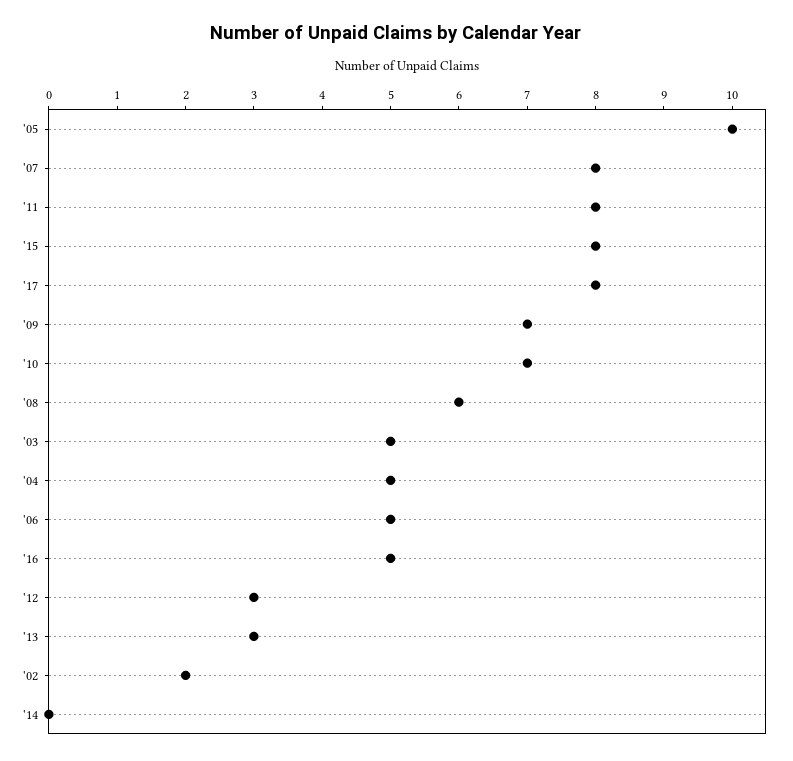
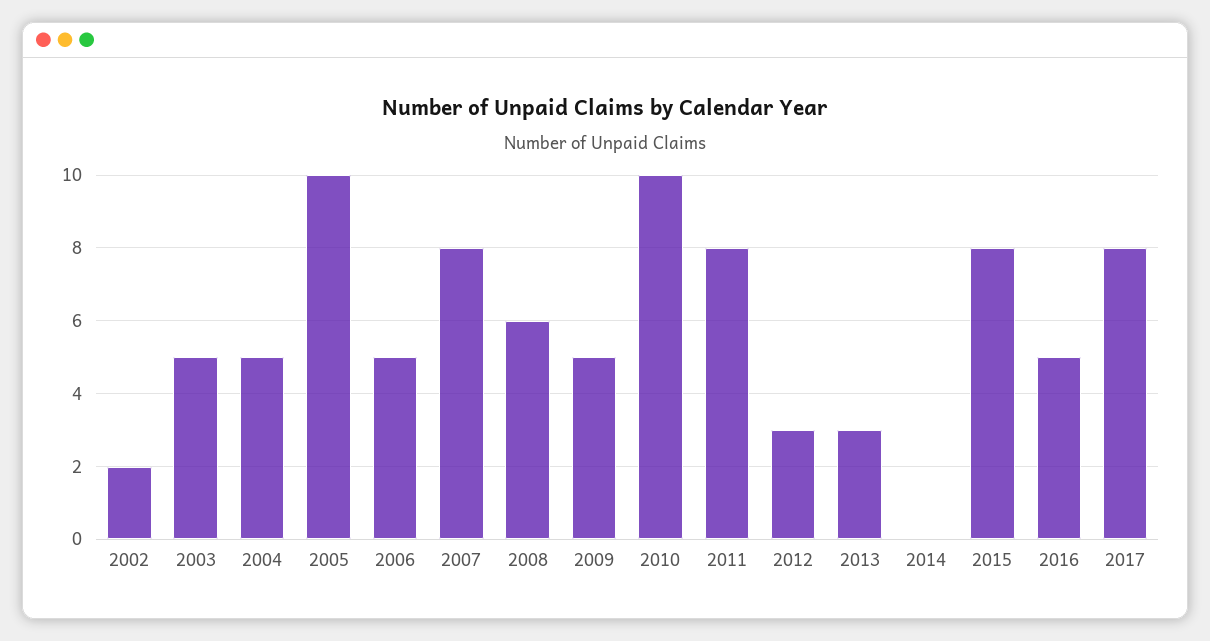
  {
    "'05": 10,
    "'07": 8,
    "'11": 8,
    "'15": 8,
    "'17": 8,
-   "'09": 7,
+   "'09": 5,
-   "'10": 7,
+   "'10": 10,
    "'08": 6,
    "'03": 5,
    "'04": 5,
    "'06": 5,
    "'16": 5,
    "'12": 3,
    "'13": 3,
    "'02": 2,
    "'14": 0
  }

